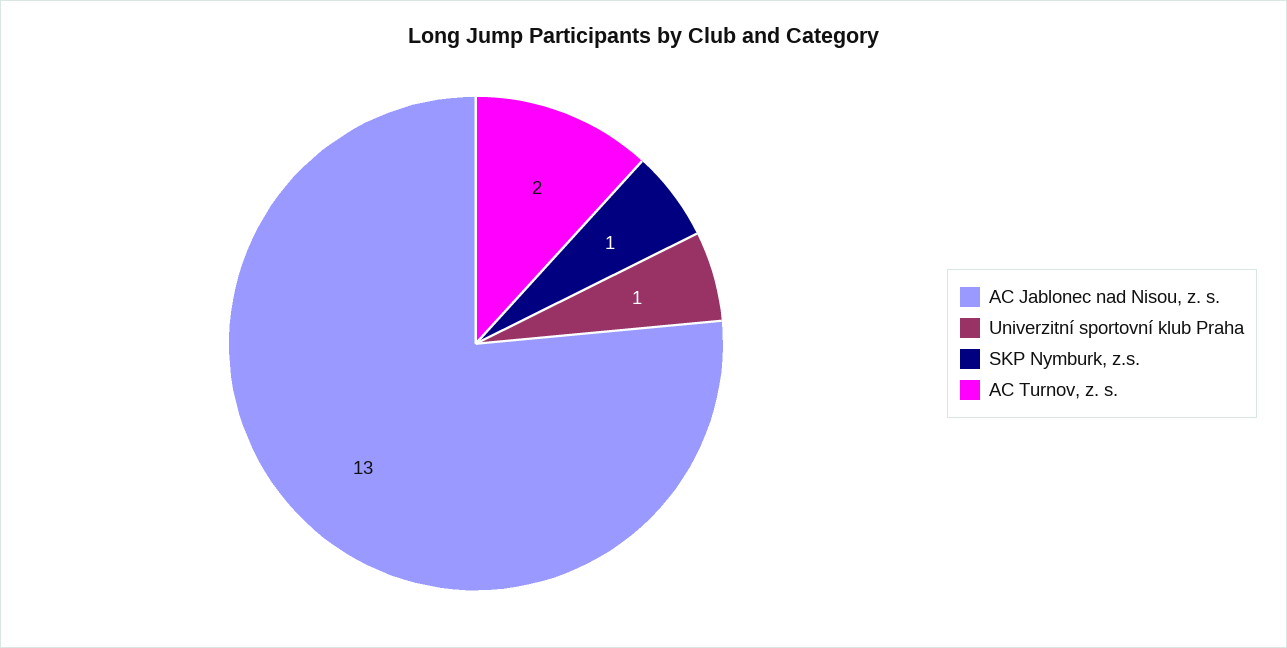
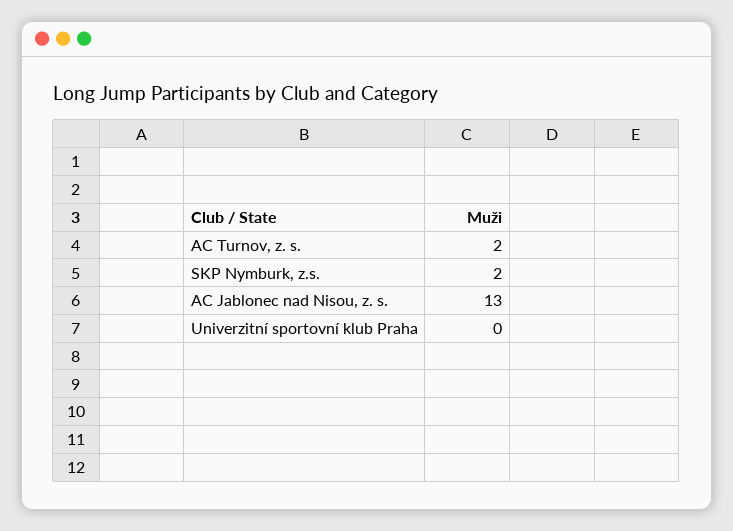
  {
    "AC Jablonec nad Nisou, z. s.": 13,
-   "Univerzitní sportovní klub Praha": 1,
+   "Univerzitní sportovní klub Praha": 0,
-   "SKP Nymburk, z.s.": 1,
+   "SKP Nymburk, z.s.": 2,
    "AC Turnov, z. s.": 2
  }

